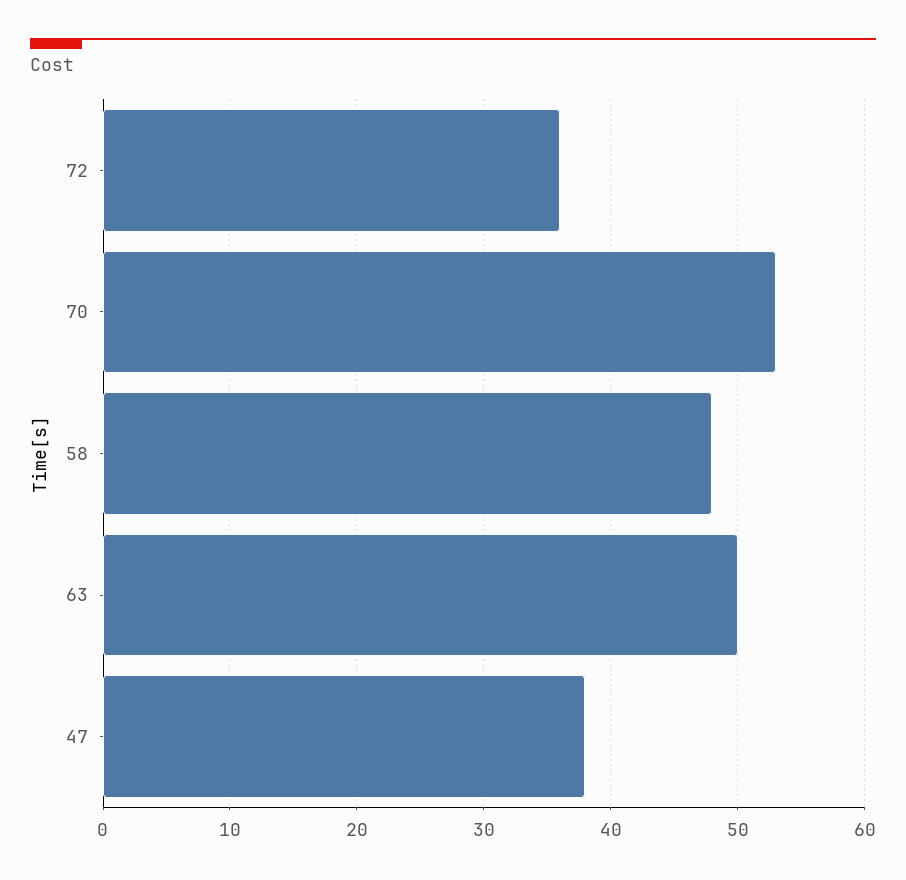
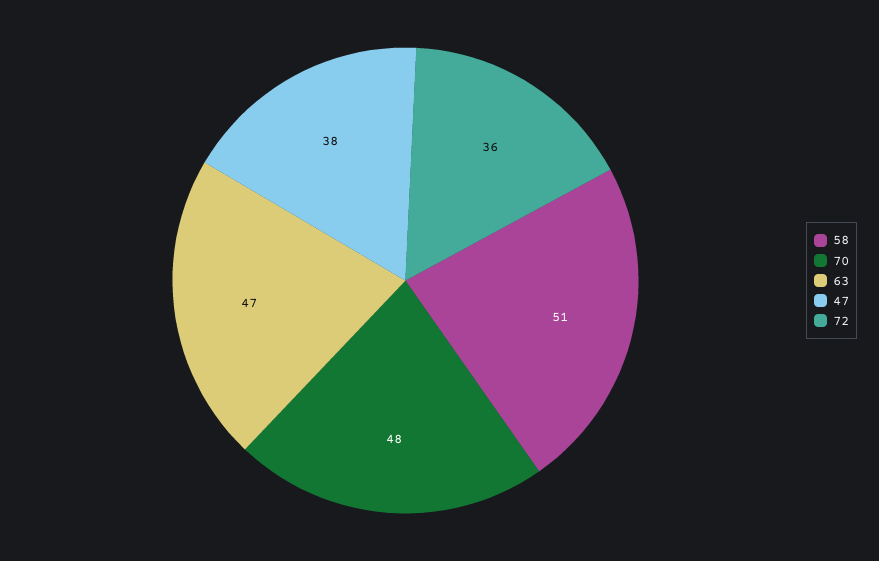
  {
    "72": 36,
-   "70": 53,
+   "70": 48,
-   "58": 48,
+   "58": 51,
-   "63": 50,
+   "63": 47,
    "47": 38
  }

